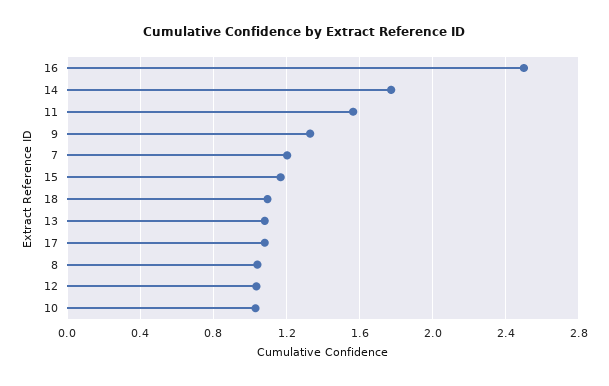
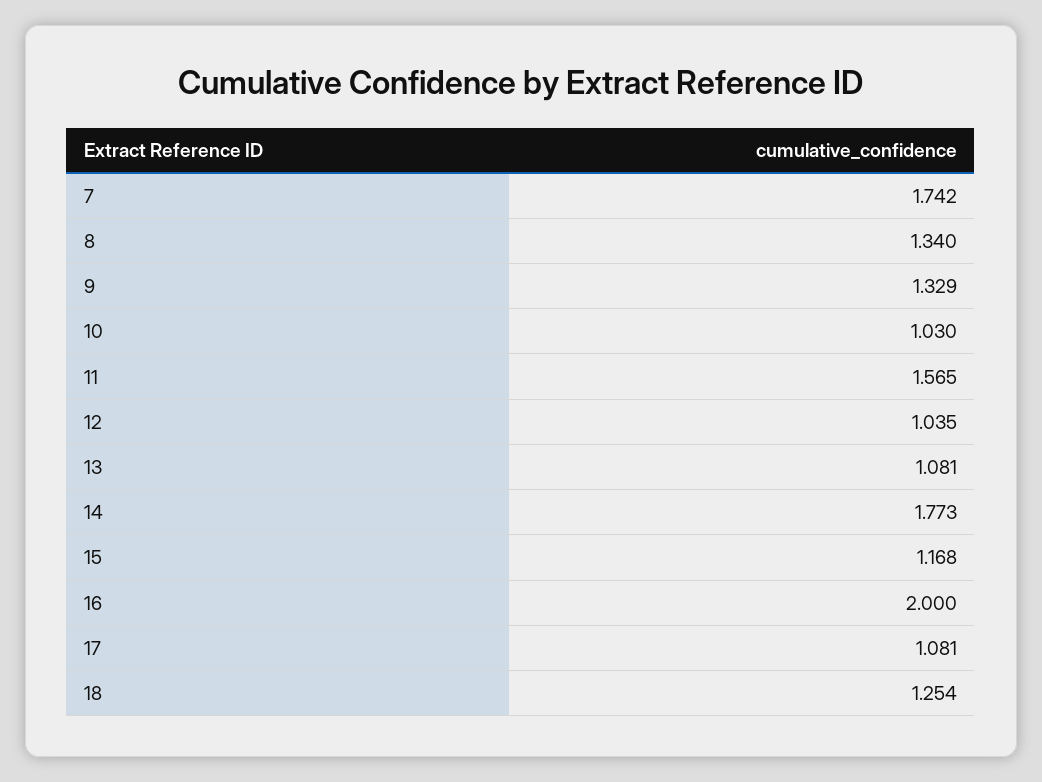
  {
-   "16": 2.5,
+   "16": 2,
    "14": 1.773,
    "11": 1.565,
    "9": 1.329,
-   "7": 1.2,
+   "7": 1.742,
    "15": 1.168,
-   "18": 1.1,
+   "18": 1.254,
    "13": 1.081,
    "17": 1.081,
-   "8": 1.05,
+   "8": 1.34,
    "12": 1.035,
    "10": 1.03
  }

